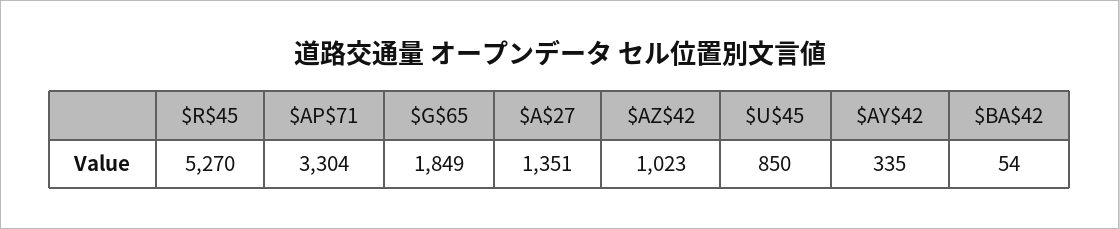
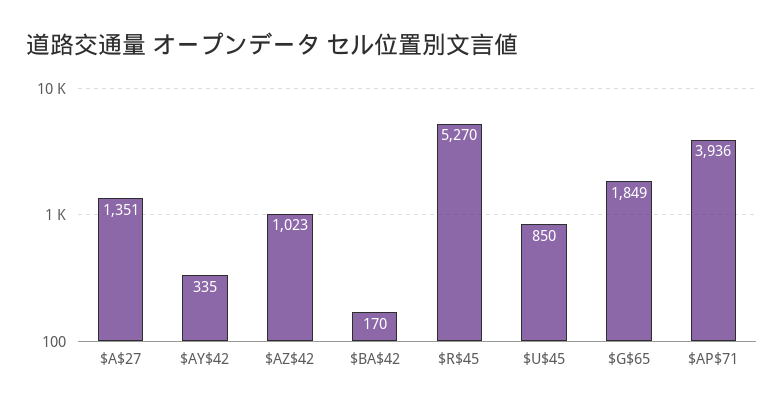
  {
    "$R$45": 5270,
-   "$AP$71": 3304,
+   "$AP$71": 3936,
    "$G$65": 1849,
    "$A$27": 1351,
    "$AZ$42": 1023,
    "$U$45": 850,
    "$AY$42": 335,
-   "$BA$42": 54
+   "$BA$42": 170
  }

